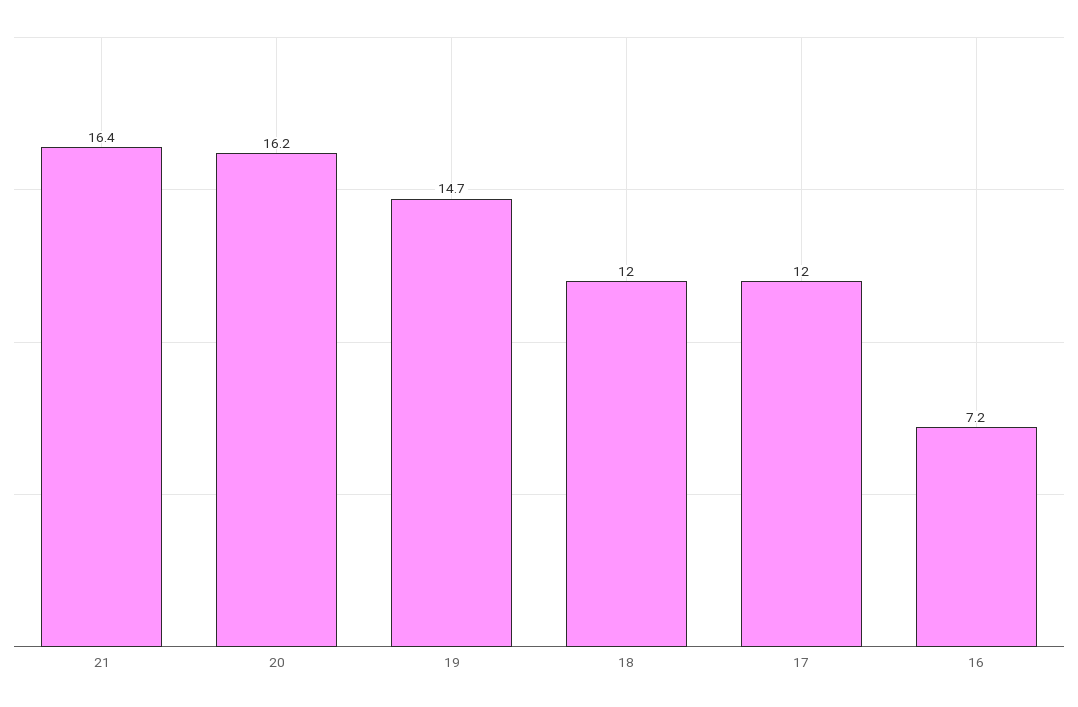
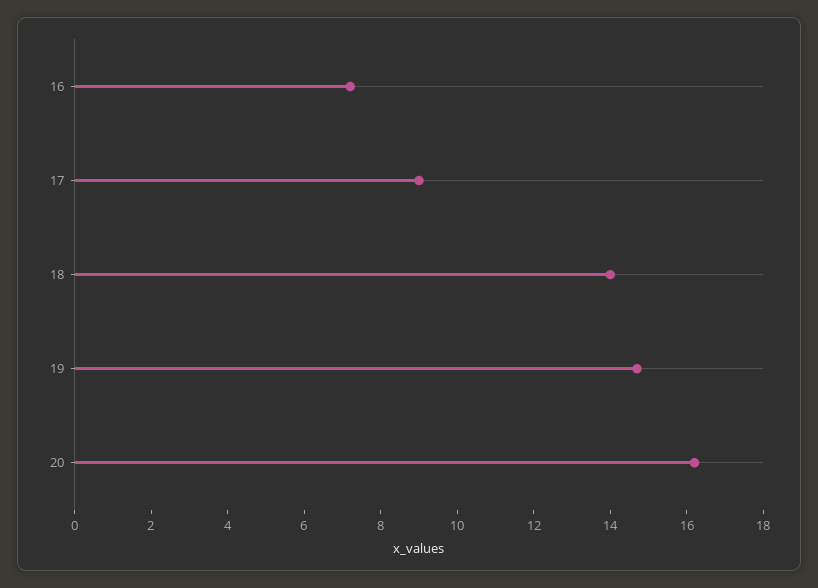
  {
-   "21": 16.4,
    "20": 16.2,
    "19": 14.7,
-   "18": 12,
+   "18": 14,
-   "17": 12,
+   "17": 9,
    "16": 7.2
  }

